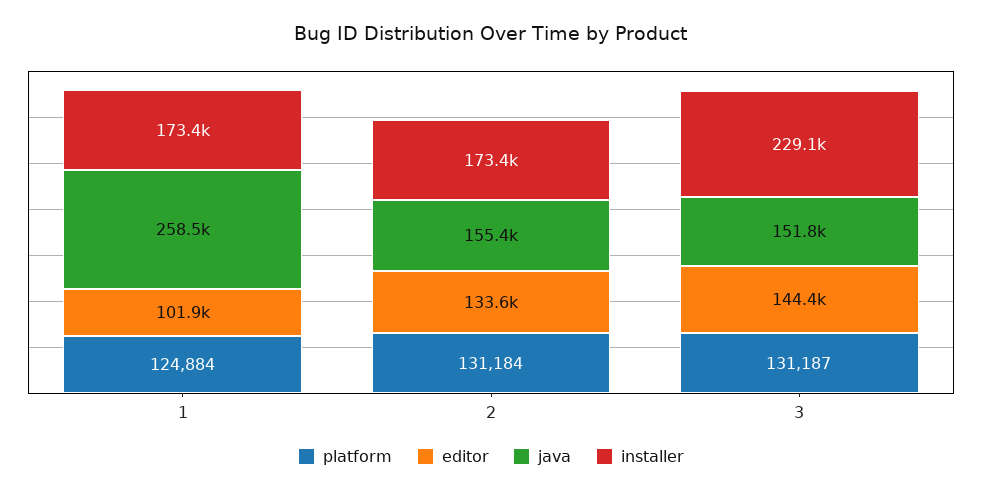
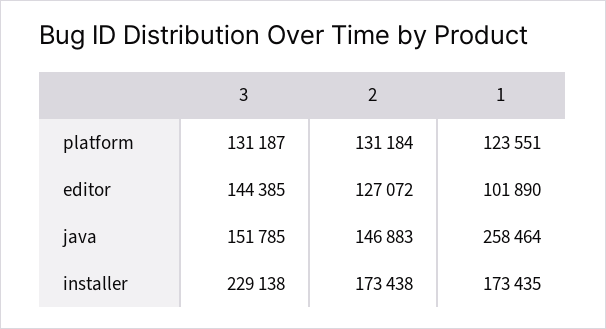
  {
    "platform": {
-     "1": 124884,
+     "1": 123551,
      "2": 131184,
      "3": 131187
    },
    "editor": {
      "1": 101890,
-     "2": 133600,
+     "2": 127072,
      "3": 144385
    },
    "java": {
      "1": 258464,
-     "2": 155400,
+     "2": 146883,
      "3": 151785
    },
    "installer": {
      "1": 173435,
      "2": 173438,
      "3": 229138
    }
  }

